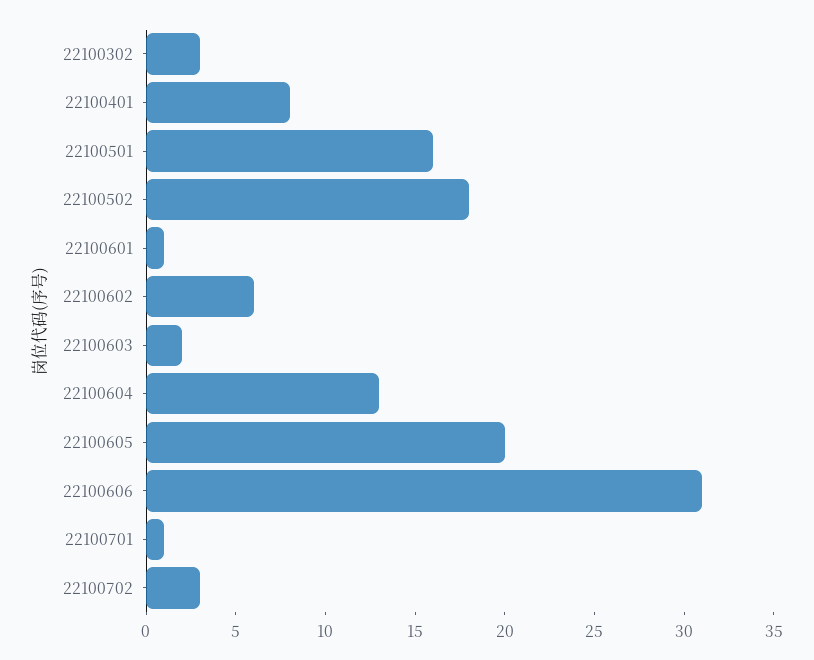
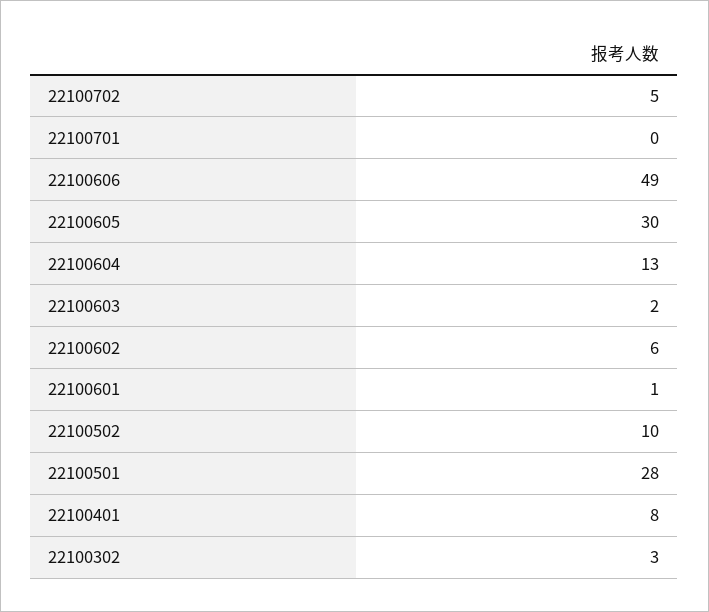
  {
    "22100302": 3,
    "22100401": 8,
-   "22100501": 16,
+   "22100501": 28,
-   "22100502": 18,
+   "22100502": 10,
    "22100601": 1,
    "22100602": 6,
    "22100603": 2,
    "22100604": 13,
-   "22100605": 20,
+   "22100605": 30,
-   "22100606": 31,
+   "22100606": 49,
-   "22100701": 1,
+   "22100701": 0,
-   "22100702": 3
+   "22100702": 5
  }

